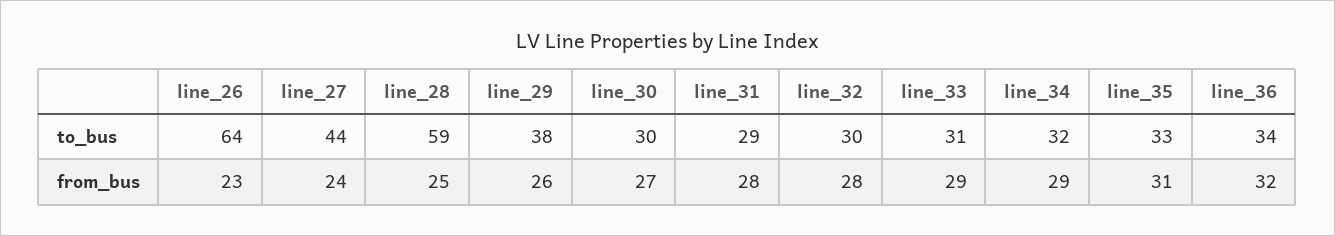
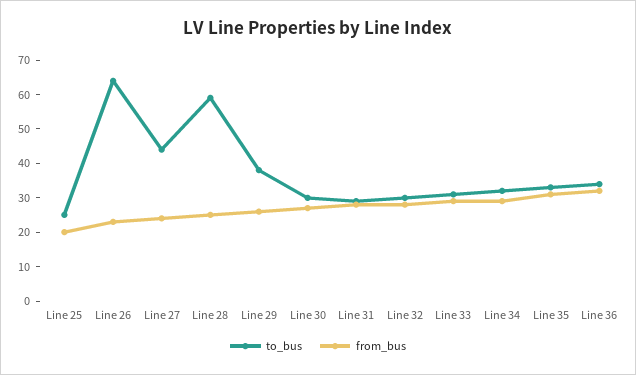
  {
    "to_bus": {
      "line_26": 64,
      "line_27": 44,
      "line_28": 59,
      "line_29": 38,
      "line_30": 30,
      "line_31": 29,
      "line_32": 30,
      "line_33": 31,
      "line_34": 32,
      "line_35": 33,
-     "line_36": 34
+     "line_36": 34,
+     "Line 25": 25
    },
    "from_bus": {
      "line_26": 23,
      "line_27": 24,
      "line_28": 25,
      "line_29": 26,
      "line_30": 27,
      "line_31": 28,
      "line_32": 28,
      "line_33": 29,
      "line_34": 29,
      "line_35": 31,
-     "line_36": 32
+     "line_36": 32,
+     "Line 25": 20
    }
  }

